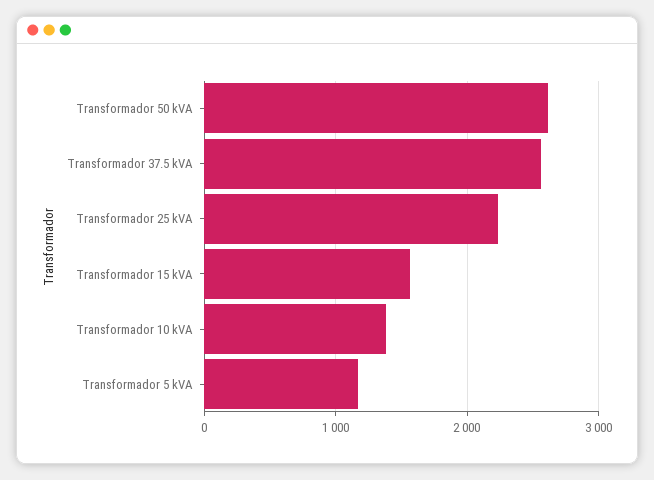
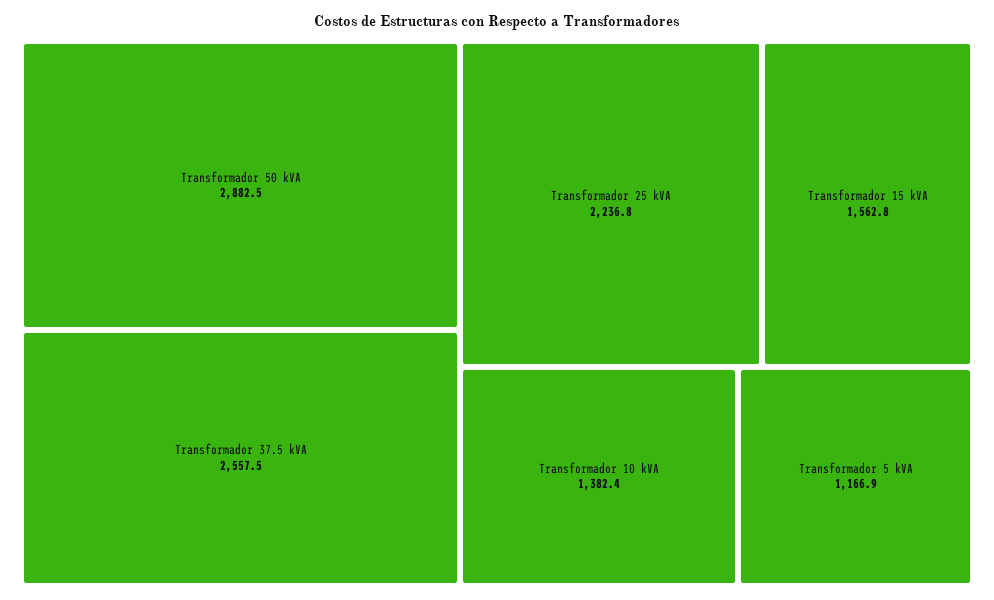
  {
-   "Transformador 50 kVA": 2600,
+   "Transformador 50 kVA": 2882.5,
    "Transformador 37.5 kVA": 2557.5,
    "Transformador 25 kVA": 2236.8,
    "Transformador 15 kVA": 1562.8,
    "Transformador 10 kVA": 1382.4,
    "Transformador 5 kVA": 1166.9
  }

